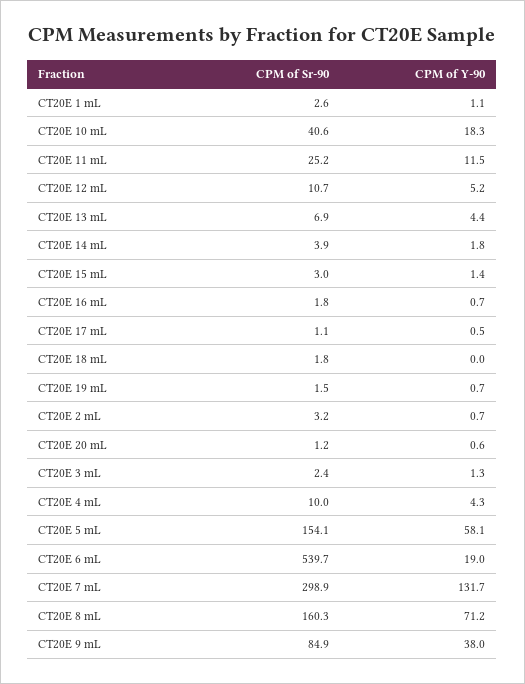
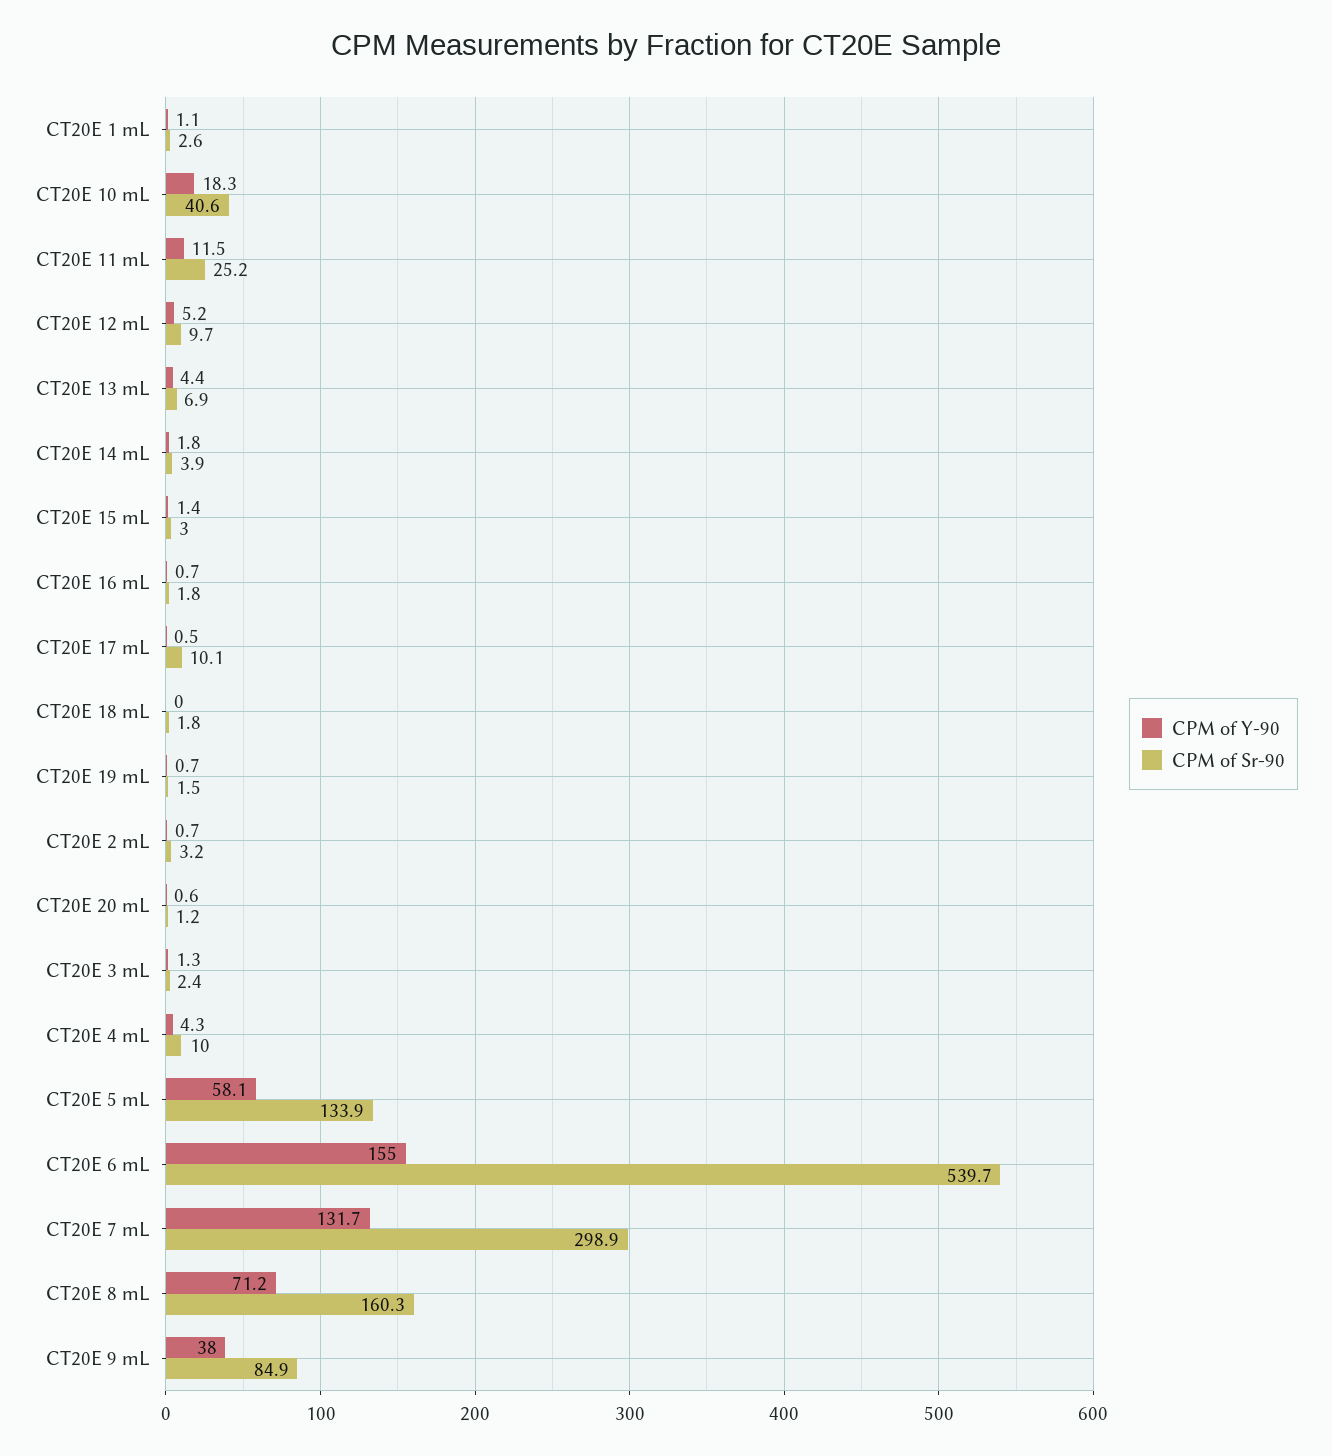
  {
    "CPM of Sr-90": {
      "CT20E 1 mL": 2.6,
      "CT20E 10 mL": 40.6,
      "CT20E 11 mL": 25.2,
-     "CT20E 12 mL": 10.7,
+     "CT20E 12 mL": 9.7,
      "CT20E 13 mL": 6.9,
      "CT20E 14 mL": 3.9,
      "CT20E 15 mL": 3,
      "CT20E 16 mL": 1.8,
-     "CT20E 17 mL": 1.1,
+     "CT20E 17 mL": 10.1,
      "CT20E 18 mL": 1.8,
      "CT20E 19 mL": 1.5,
      "CT20E 2 mL": 3.2,
      "CT20E 20 mL": 1.2,
      "CT20E 3 mL": 2.4,
      "CT20E 4 mL": 10,
-     "CT20E 5 mL": 154.1,
+     "CT20E 5 mL": 133.9,
      "CT20E 6 mL": 539.7,
      "CT20E 7 mL": 298.9,
      "CT20E 8 mL": 160.3,
      "CT20E 9 mL": 84.9
    },
    "CPM of Y-90": {
      "CT20E 1 mL": 1.1,
      "CT20E 10 mL": 18.3,
      "CT20E 11 mL": 11.5,
      "CT20E 12 mL": 5.2,
      "CT20E 13 mL": 4.4,
      "CT20E 14 mL": 1.8,
      "CT20E 15 mL": 1.4,
      "CT20E 16 mL": 0.7,
      "CT20E 17 mL": 0.5,
      "CT20E 18 mL": 0,
      "CT20E 19 mL": 0.7,
      "CT20E 2 mL": 0.7,
      "CT20E 20 mL": 0.6,
      "CT20E 3 mL": 1.3,
      "CT20E 4 mL": 4.3,
      "CT20E 5 mL": 58.1,
-     "CT20E 6 mL": 19,
+     "CT20E 6 mL": 155,
      "CT20E 7 mL": 131.7,
      "CT20E 8 mL": 71.2,
      "CT20E 9 mL": 38
    }
  }

